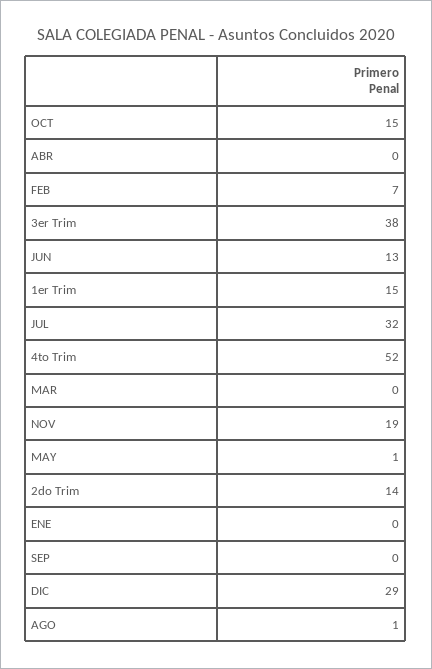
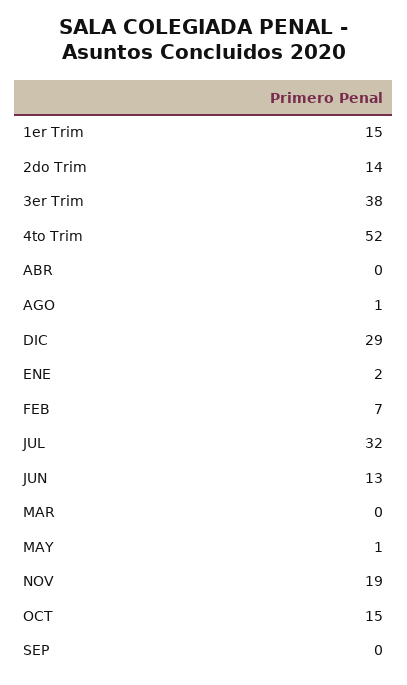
  {
    "OCT": 15,
    "ABR": 0,
    "FEB": 7,
    "3er Trim": 38,
    "JUN": 13,
    "1er Trim": 15,
    "JUL": 32,
    "4to Trim": 52,
    "MAR": 0,
    "NOV": 19,
    "MAY": 1,
    "2do Trim": 14,
-   "ENE": 0,
+   "ENE": 2,
    "SEP": 0,
    "DIC": 29,
    "AGO": 1
  }

